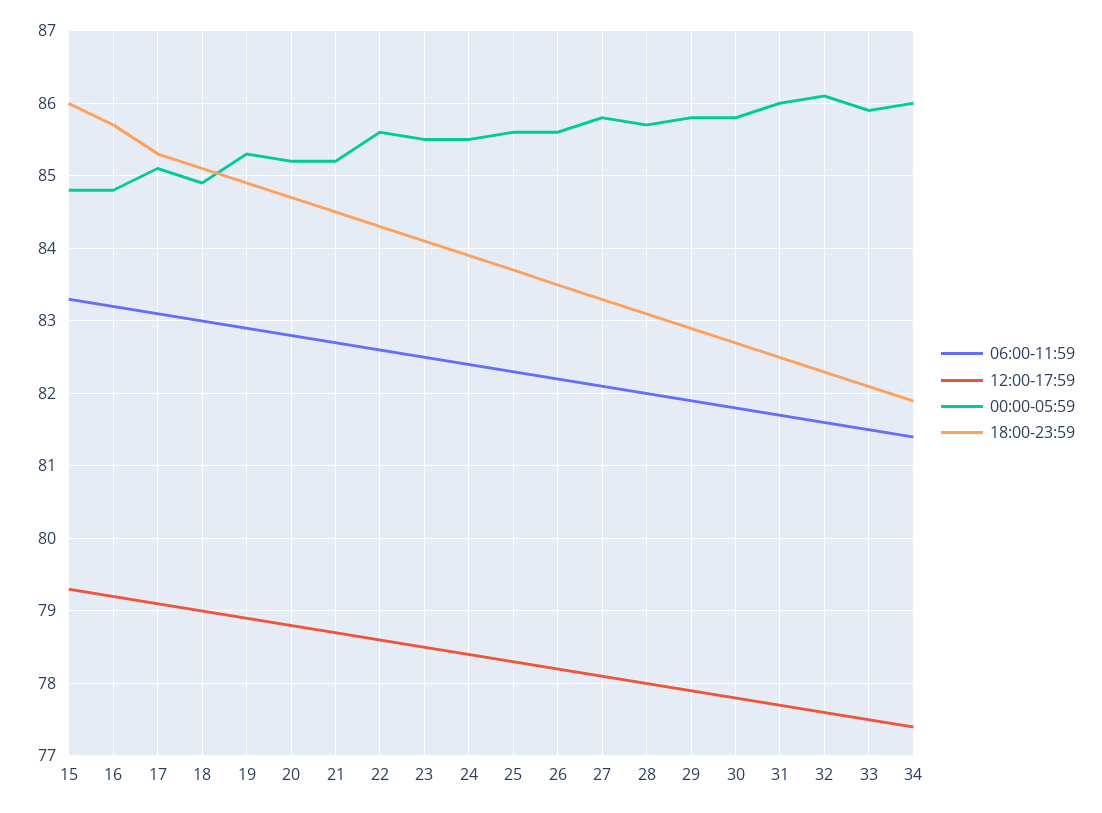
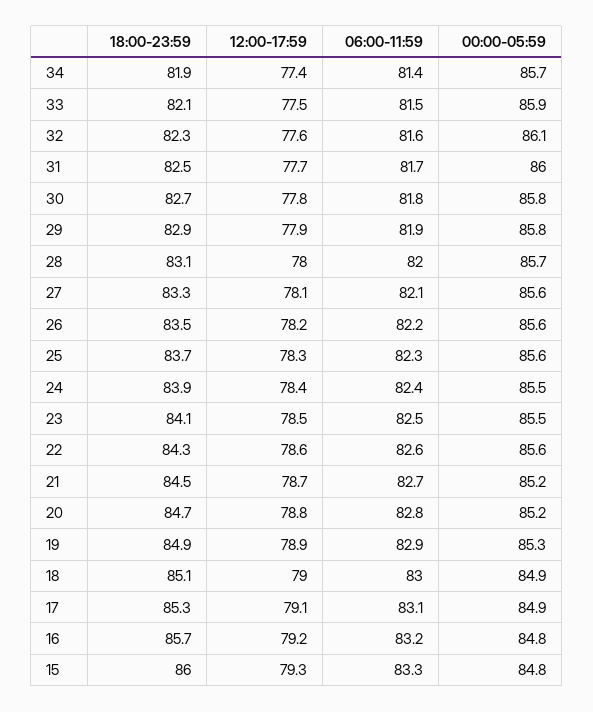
  {
    "06:00-11:59": {
      "15": 83.3,
      "16": 83.2,
      "17": 83.1,
      "18": 83,
      "19": 82.9,
      "20": 82.8,
      "21": 82.7,
      "22": 82.6,
      "23": 82.5,
      "24": 82.4,
      "25": 82.3,
      "26": 82.2,
      "27": 82.1,
      "28": 82,
      "29": 81.9,
      "30": 81.8,
      "31": 81.7,
      "32": 81.6,
      "33": 81.5,
      "34": 81.4
    },
    "12:00-17:59": {
      "15": 79.3,
      "16": 79.2,
      "17": 79.1,
      "18": 79,
      "19": 78.9,
      "20": 78.8,
      "21": 78.7,
      "22": 78.6,
      "23": 78.5,
      "24": 78.4,
      "25": 78.3,
      "26": 78.2,
      "27": 78.1,
      "28": 78,
      "29": 77.9,
      "30": 77.8,
      "31": 77.7,
      "32": 77.6,
      "33": 77.5,
      "34": 77.4
    },
    "00:00-05:59": {
      "15": 84.8,
      "16": 84.8,
-     "17": 85.1,
+     "17": 84.9,
      "18": 84.9,
      "19": 85.3,
      "20": 85.2,
      "21": 85.2,
      "22": 85.6,
      "23": 85.5,
      "24": 85.5,
      "25": 85.6,
      "26": 85.6,
-     "27": 85.8,
+     "27": 85.6,
      "28": 85.7,
      "29": 85.8,
      "30": 85.8,
      "31": 86,
      "32": 86.1,
      "33": 85.9,
-     "34": 86
+     "34": 85.7
    },
    "18:00-23:59": {
      "15": 86,
      "16": 85.7,
      "17": 85.3,
      "18": 85.1,
      "19": 84.9,
      "20": 84.7,
      "21": 84.5,
      "22": 84.3,
      "23": 84.1,
      "24": 83.9,
      "25": 83.7,
      "26": 83.5,
      "27": 83.3,
      "28": 83.1,
      "29": 82.9,
      "30": 82.7,
      "31": 82.5,
      "32": 82.3,
      "33": 82.1,
      "34": 81.9
    }
  }

